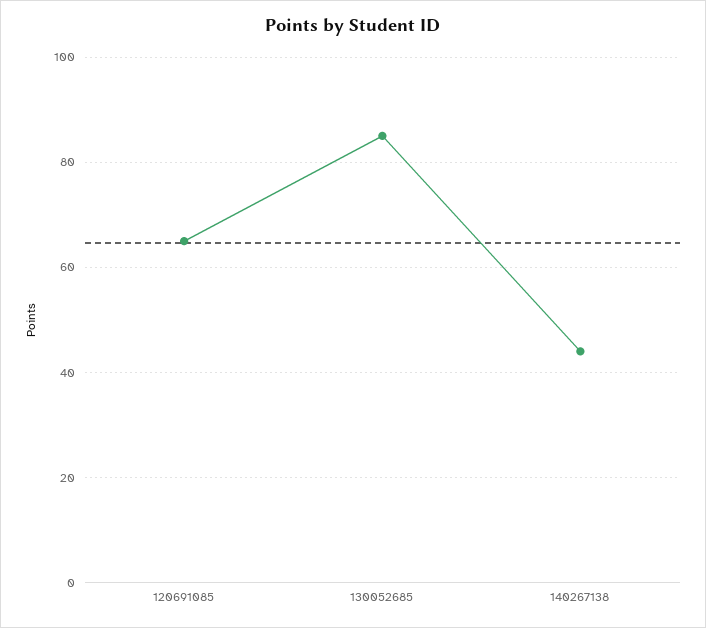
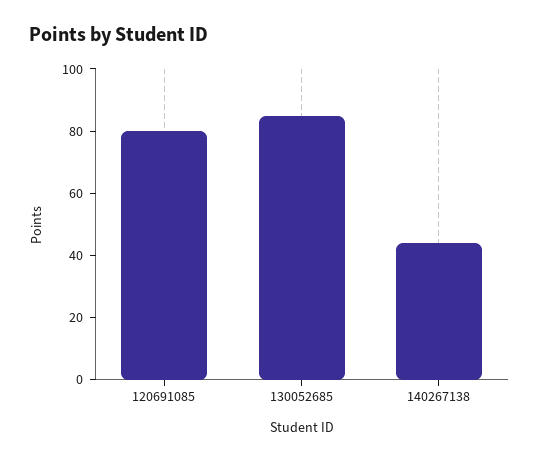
  {
-   "120691085": 65,
+   "120691085": 80,
    "130052685": 85,
    "140267138": 45
  }

